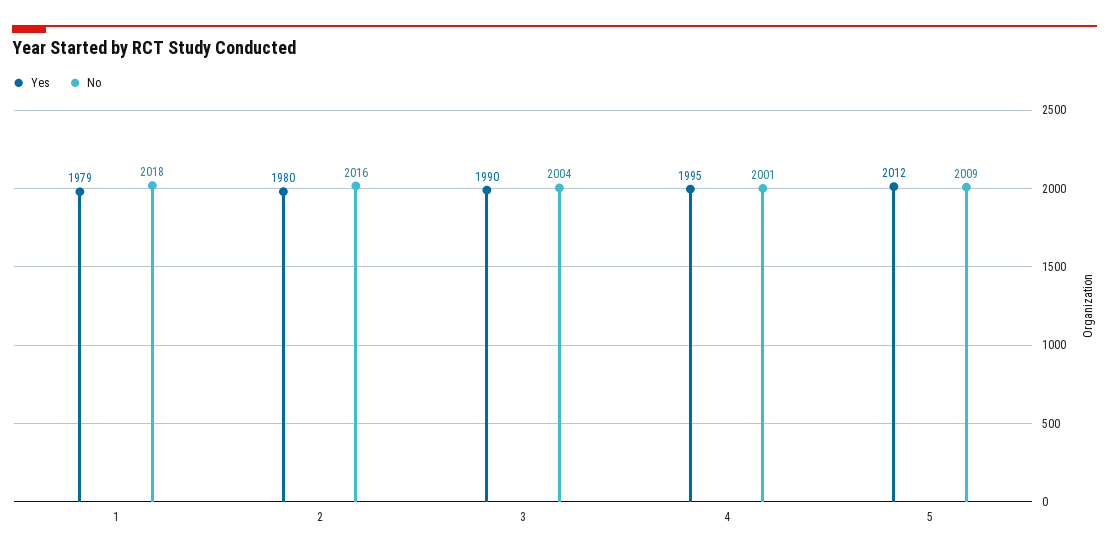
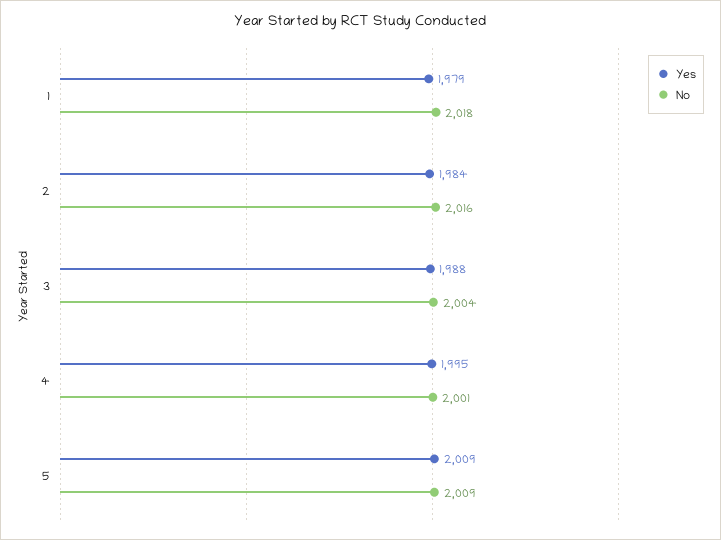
  {
    "Yes": {
      "1": 1979,
-     "2": 1980,
+     "2": 1984,
-     "3": 1990,
+     "3": 1988,
      "4": 1995,
-     "5": 2012
+     "5": 2009
    },
    "No": {
      "1": 2018,
      "2": 2016,
      "3": 2004,
      "4": 2001,
      "5": 2009
    }
  }

